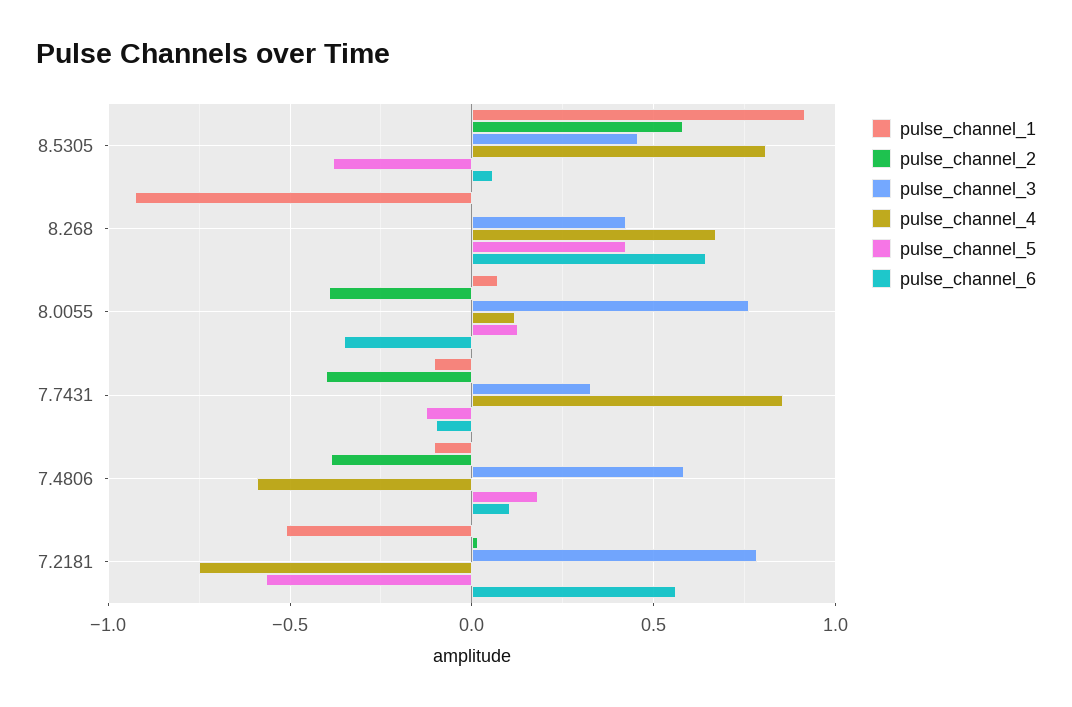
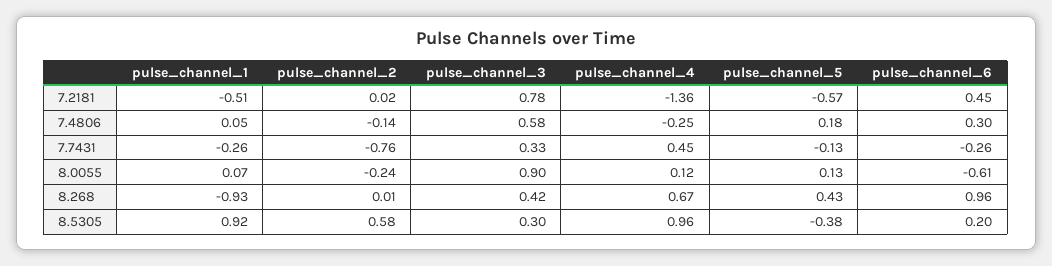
  {
    "pulse_channel_1": {
      "8.5305": 0.92,
      "8.268": -0.93,
      "8.0055": 0.07,
-     "7.7431": -0.1,
+     "7.7431": -0.26,
-     "7.4806": -0.1,
+     "7.4806": 0.05,
      "7.2181": -0.51
    },
    "pulse_channel_2": {
      "8.5305": 0.58,
      "8.268": 0.01,
-     "8.0055": -0.4,
+     "8.0055": -0.24,
-     "7.7431": -0.4,
+     "7.7431": -0.76,
-     "7.4806": -0.4,
+     "7.4806": -0.14,
      "7.2181": 0.02
    },
    "pulse_channel_3": {
-     "8.5305": 0.45,
+     "8.5305": 0.3,
      "8.268": 0.42,
-     "8.0055": 0.75,
+     "8.0055": 0.9,
      "7.7431": 0.33,
      "7.4806": 0.58,
      "7.2181": 0.78
    },
    "pulse_channel_4": {
-     "8.5305": 0.8,
+     "8.5305": 0.96,
      "8.268": 0.67,
      "8.0055": 0.12,
-     "7.7431": 0.85,
+     "7.7431": 0.45,
-     "7.4806": -0.6,
+     "7.4806": -0.25,
-     "7.2181": -0.75
+     "7.2181": -1.36
    },
    "pulse_channel_5": {
      "8.5305": -0.38,
      "8.268": 0.43,
      "8.0055": 0.13,
      "7.7431": -0.13,
      "7.4806": 0.18,
      "7.2181": -0.57
    },
    "pulse_channel_6": {
-     "8.5305": 0.05,
+     "8.5305": 0.2,
-     "8.268": 0.65,
+     "8.268": 0.96,
-     "8.0055": -0.35,
+     "8.0055": -0.61,
-     "7.7431": -0.1,
+     "7.7431": -0.26,
-     "7.4806": 0.1,
+     "7.4806": 0.3,
-     "7.2181": 0.55
+     "7.2181": 0.45
    }
  }

